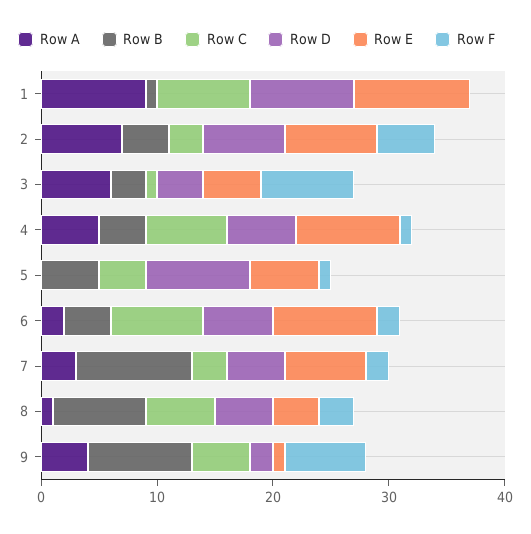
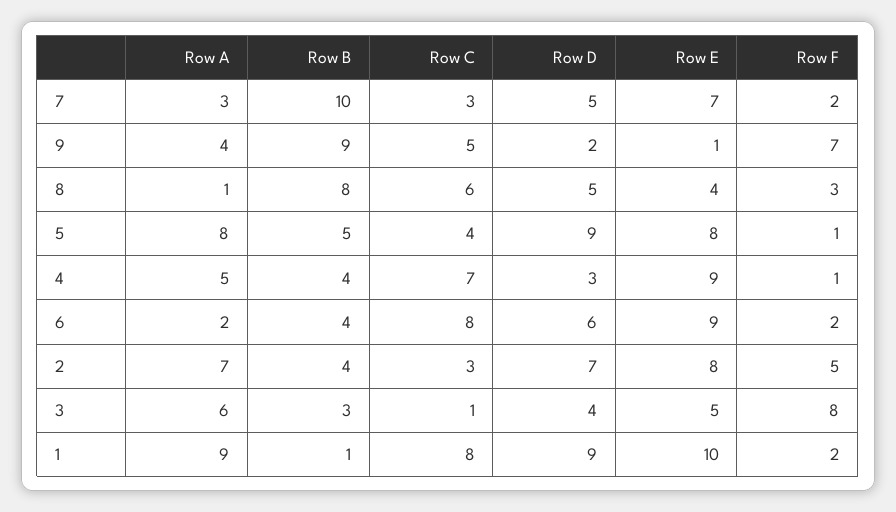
  {
    "Row A": {
      "1": 9,
      "2": 7,
      "3": 6,
      "4": 5,
-     "5": 0,
+     "5": 8,
      "6": 2,
      "7": 3,
      "8": 1,
      "9": 4
    },
    "Row B": {
      "1": 1,
      "2": 4,
      "3": 3,
      "4": 4,
      "5": 5,
      "6": 4,
      "7": 10,
      "8": 8,
      "9": 9
    },
    "Row C": {
      "1": 8,
      "2": 3,
      "3": 1,
      "4": 7,
      "5": 4,
      "6": 8,
      "7": 3,
      "8": 6,
      "9": 5
    },
    "Row D": {
      "1": 9,
      "2": 7,
      "3": 4,
-     "4": 6,
+     "4": 3,
      "5": 9,
      "6": 6,
      "7": 5,
      "8": 5,
      "9": 2
    },
    "Row E": {
      "1": 10,
      "2": 8,
      "3": 5,
      "4": 9,
-     "5": 6,
+     "5": 8,
      "6": 9,
      "7": 7,
      "8": 4,
      "9": 1
    },
    "Row F": {
-     "1": 0,
+     "1": 2,
      "2": 5,
      "3": 8,
      "4": 1,
      "5": 1,
      "6": 2,
      "7": 2,
      "8": 3,
      "9": 7
    }
  }

